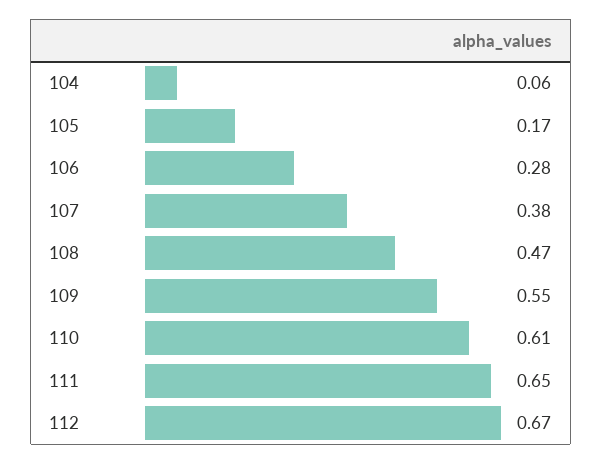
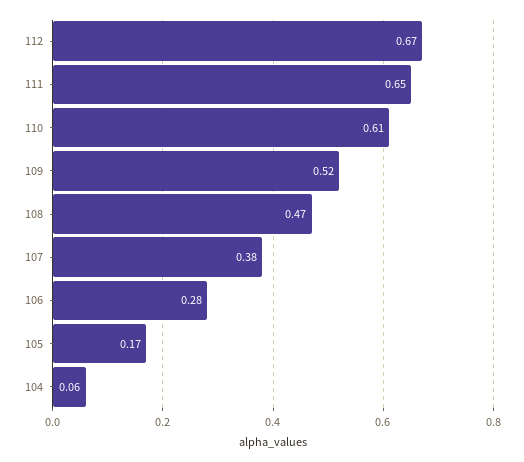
  {
    "104": 0.06,
    "105": 0.17,
    "106": 0.28,
    "107": 0.38,
    "108": 0.47,
-   "109": 0.55,
+   "109": 0.52,
    "110": 0.61,
    "111": 0.65,
    "112": 0.67
  }

